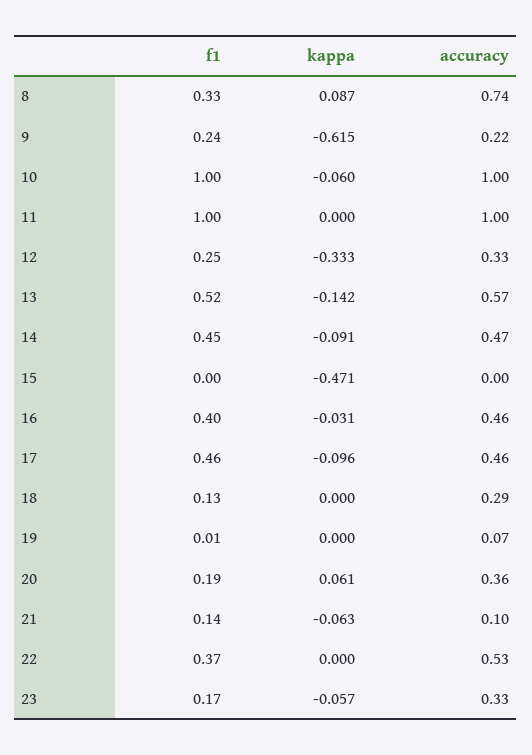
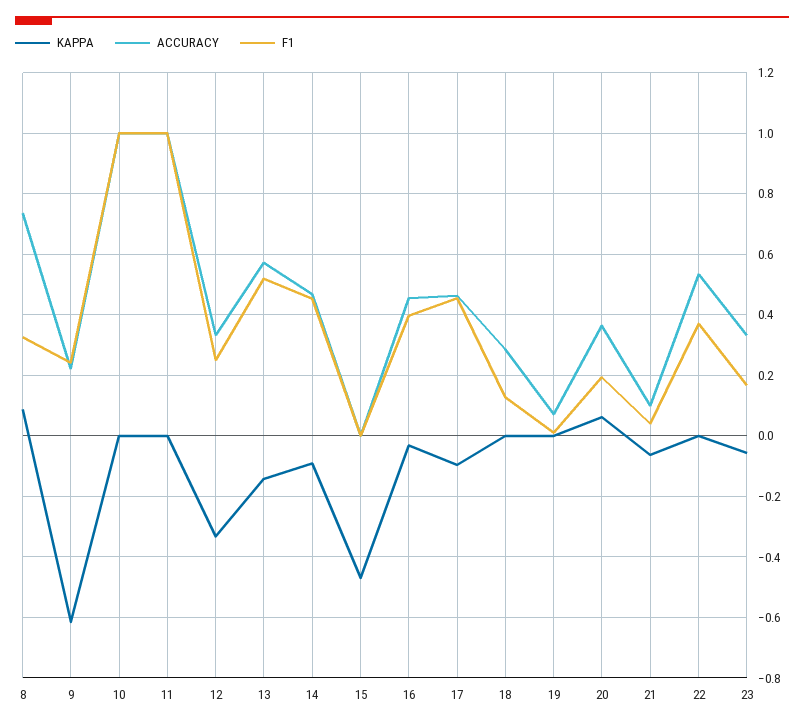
  {
    "f1": {
      "8": 0.33,
      "9": 0.24,
      "10": 1,
      "11": 1,
      "12": 0.25,
      "13": 0.52,
      "14": 0.45,
      "15": 0,
      "16": 0.4,
      "17": 0.46,
      "18": 0.13,
      "19": 0.01,
      "20": 0.19,
-     "21": 0.14,
+     "21": 0.04,
      "22": 0.37,
      "23": 0.17
    },
    "kappa": {
      "8": 0.087,
      "9": -0.615,
-     "10": -0.06,
+     "10": 0,
      "11": 0,
      "12": -0.333,
      "13": -0.142,
      "14": -0.091,
      "15": -0.471,
      "16": -0.031,
      "17": -0.096,
      "18": 0,
      "19": 0,
      "20": 0.061,
      "21": -0.063,
      "22": 0,
      "23": -0.057
    },
    "accuracy": {
      "8": 0.74,
      "9": 0.22,
      "10": 1,
      "11": 1,
      "12": 0.33,
      "13": 0.57,
      "14": 0.47,
      "15": 0,
      "16": 0.46,
      "17": 0.46,
      "18": 0.29,
      "19": 0.07,
      "20": 0.36,
      "21": 0.1,
      "22": 0.53,
      "23": 0.33
    }
  }

